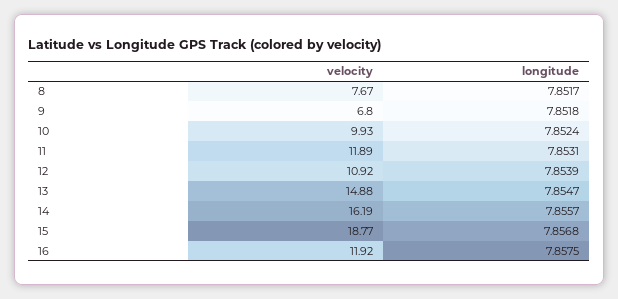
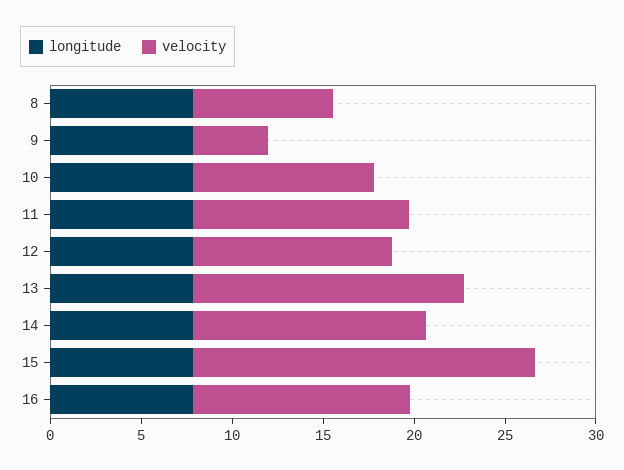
  {
    "velocity": {
      "8": 7.67,
-     "9": 6.8,
+     "9": 4,
      "10": 9.93,
      "11": 11.89,
      "12": 10.92,
      "13": 14.88,
-     "14": 16.19,
+     "14": 13,
      "15": 18.77,
      "16": 11.92
    },
    "longitude": {
      "8": 7.8517,
      "9": 7.8518,
      "10": 7.8524,
      "11": 7.8531,
      "12": 7.8539,
      "13": 7.8547,
      "14": 7.8557,
      "15": 7.8568,
      "16": 7.8575
    }
  }

